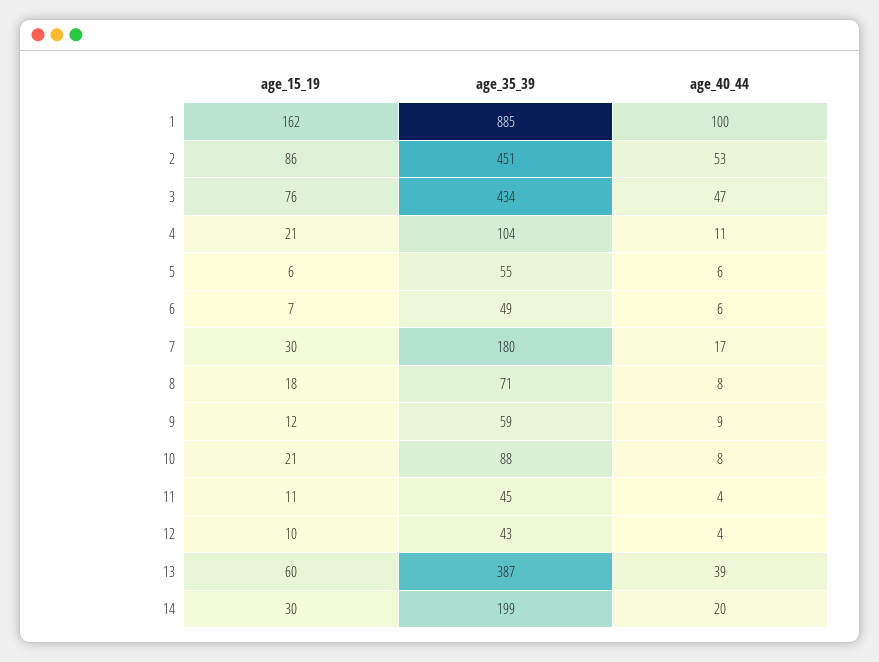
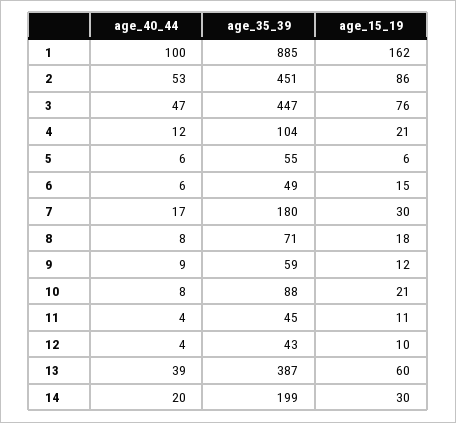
  {
    "age_15_19": {
      "1": 162,
      "2": 86,
      "3": 76,
      "4": 21,
      "5": 6,
-     "6": 7,
+     "6": 15,
      "7": 30,
      "8": 18,
      "9": 12,
      "10": 21,
      "11": 11,
      "12": 10,
      "13": 60,
      "14": 30
    },
    "age_35_39": {
      "1": 885,
      "2": 451,
-     "3": 434,
+     "3": 447,
      "4": 104,
      "5": 55,
      "6": 49,
      "7": 180,
      "8": 71,
      "9": 59,
      "10": 88,
      "11": 45,
      "12": 43,
      "13": 387,
      "14": 199
    },
    "age_40_44": {
      "1": 100,
      "2": 53,
      "3": 47,
-     "4": 11,
+     "4": 12,
      "5": 6,
      "6": 6,
      "7": 17,
      "8": 8,
      "9": 9,
      "10": 8,
      "11": 4,
      "12": 4,
      "13": 39,
      "14": 20
    }
  }

